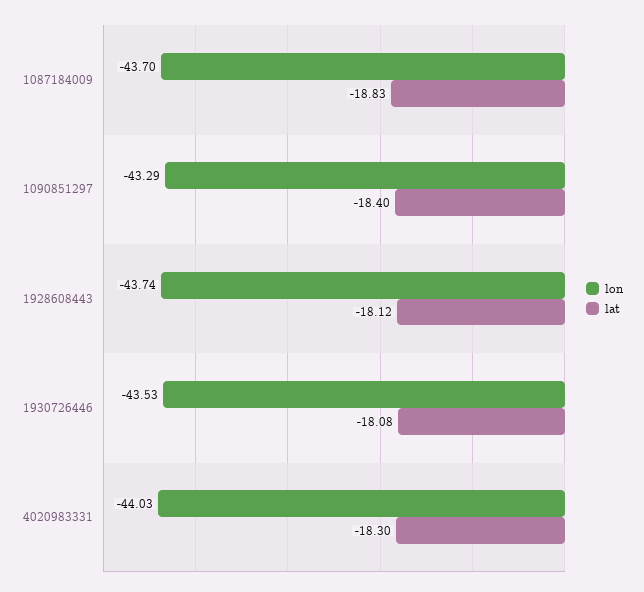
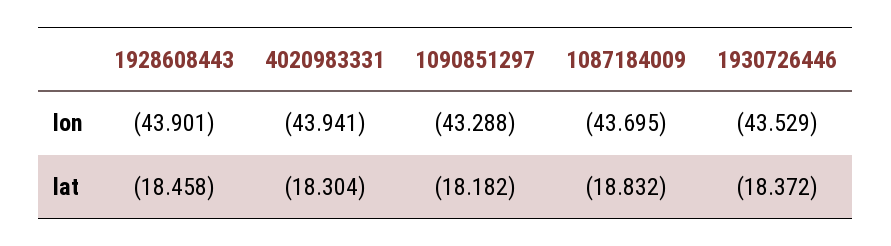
  {
    "lon": {
      "1087184009": -43.695,
      "1090851297": -43.288,
-     "1928608443": -43.74,
+     "1928608443": -43.901,
      "1930726446": -43.529,
-     "4020983331": -44.03
+     "4020983331": -43.941
    },
    "lat": {
      "1087184009": -18.832,
-     "1090851297": -18.4,
+     "1090851297": -18.182,
-     "1928608443": -18.12,
+     "1928608443": -18.458,
-     "1930726446": -18.08,
+     "1930726446": -18.372,
      "4020983331": -18.304
    }
  }

